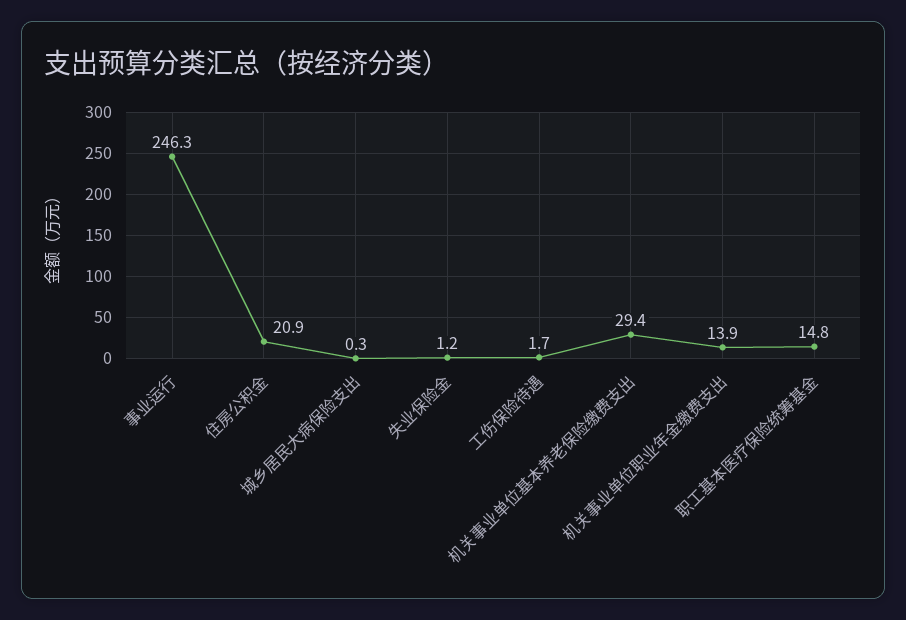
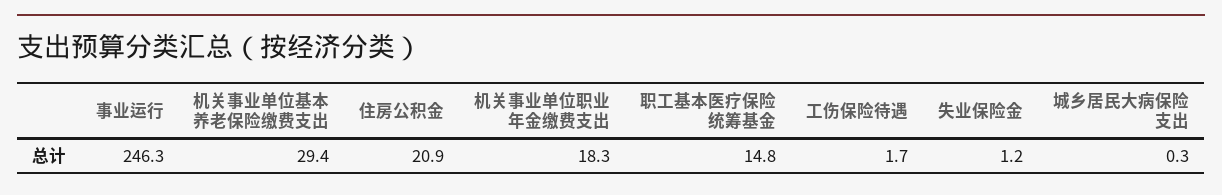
  {
    "事业运行": 246.3,
    "住房公积金": 20.9,
    "城乡居民大病保险支出": 0.3,
    "失业保险金": 1.2,
    "工伤保险待遇": 1.7,
    "机关事业单位基本养老保险缴费支出": 29.4,
-   "机关事业单位职业年金缴费支出": 13.9,
+   "机关事业单位职业年金缴费支出": 18.3,
    "职工基本医疗保险统筹基金": 14.8
  }

